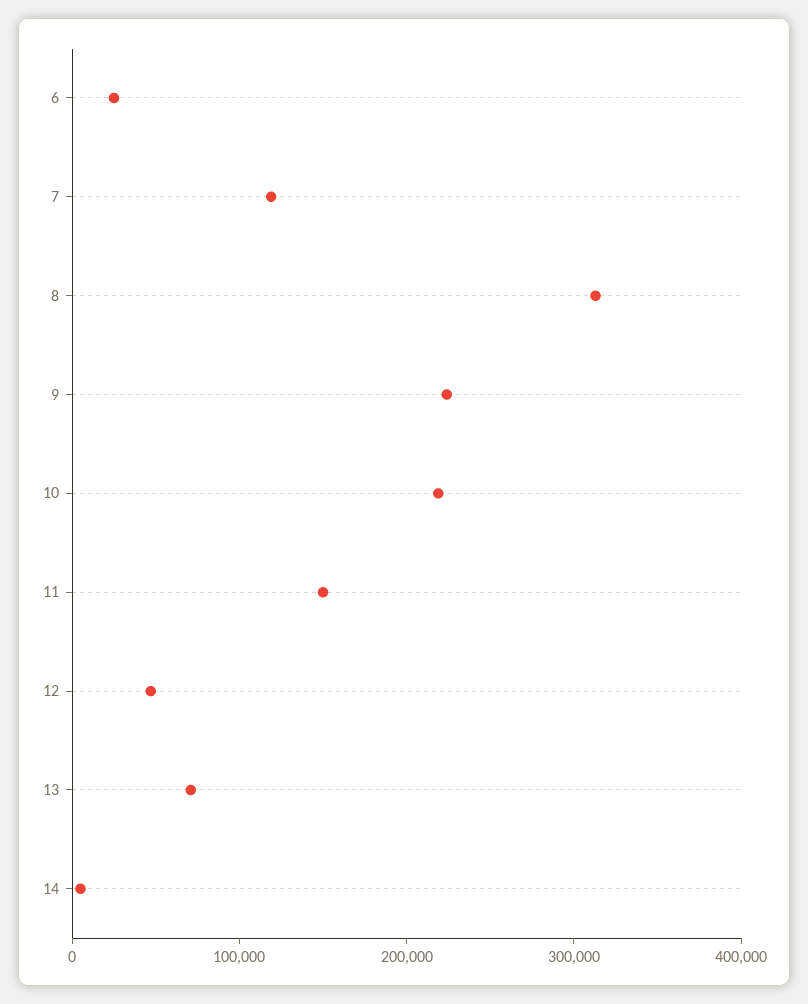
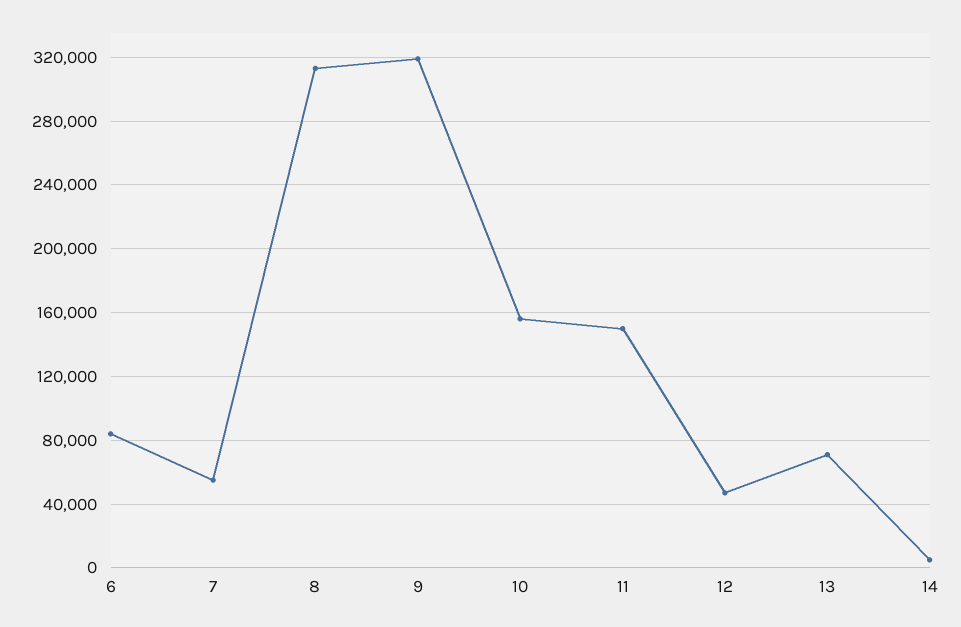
  {
-   "6": 20000,
+   "6": 85000,
-   "7": 120000,
+   "7": 55000,
    "8": 315000,
-   "9": 220000,
+   "9": 320000,
-   "10": 220000,
+   "10": 155000,
    "11": 150000,
    "12": 45000,
    "13": 70000,
    "14": 5000
  }

